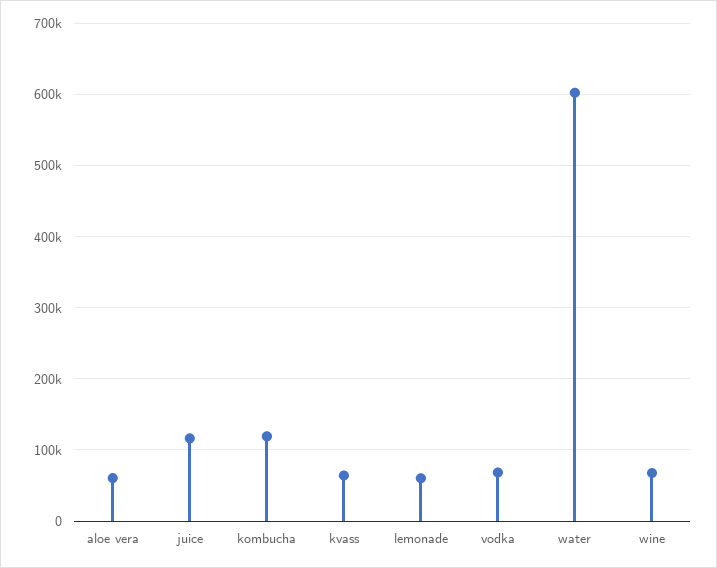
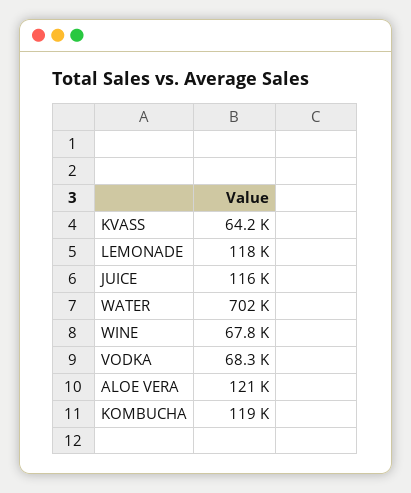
  {
-   "aloe vera": 60000,
+   "aloe vera": 121000,
    "juice": 116000,
    "kombucha": 119000,
    "kvass": 64200,
-   "lemonade": 60000,
+   "lemonade": 118000,
    "vodka": 68300,
-   "water": 600000,
+   "water": 702000,
    "wine": 67800
  }

